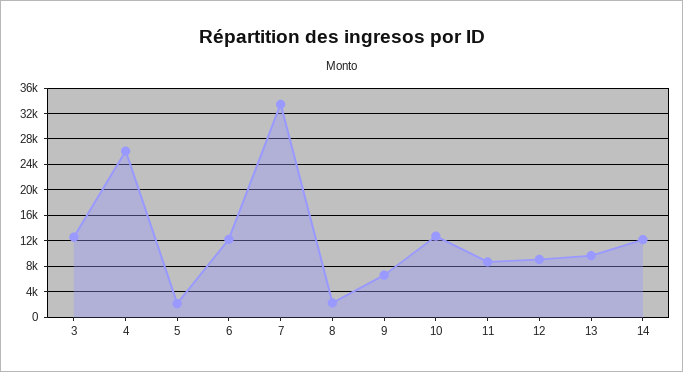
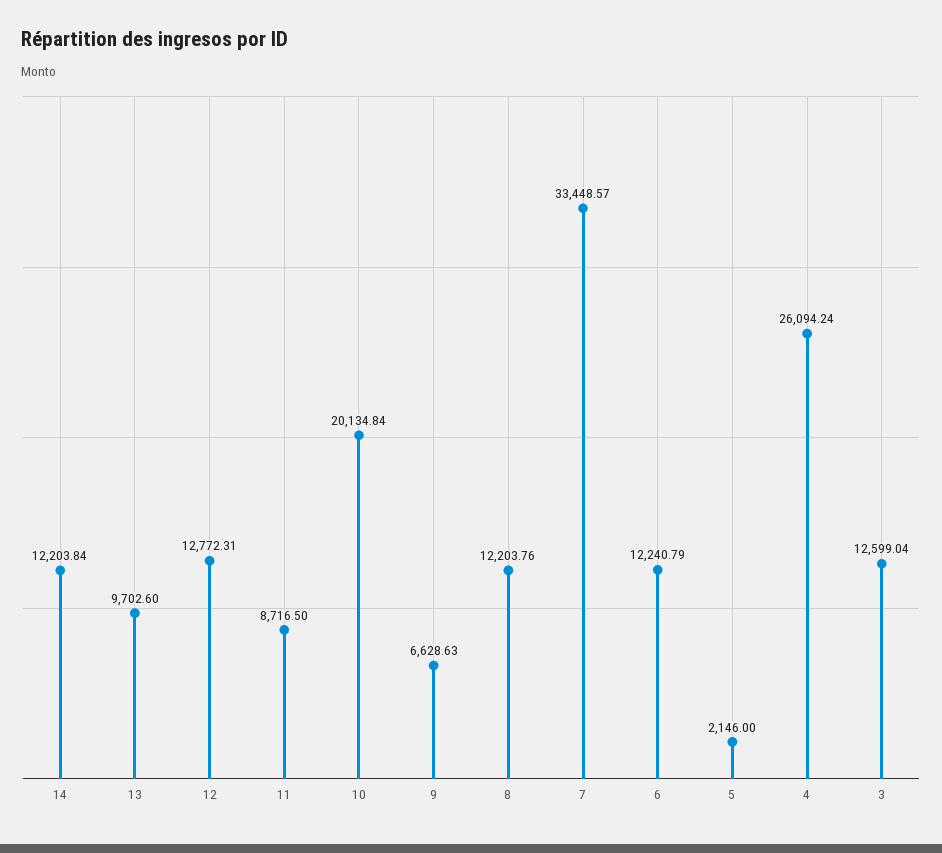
  {
    "3": 12599.04,
    "4": 26094.24,
    "5": 2146,
    "6": 12240.79,
    "7": 33448.57,
-   "8": 2000,
+   "8": 12203.76,
    "9": 6628.63,
-   "10": 13000,
+   "10": 20134.84,
    "11": 8716.5,
-   "12": 9000,
+   "12": 12772.31,
    "13": 9702.6,
    "14": 12203.84
  }

